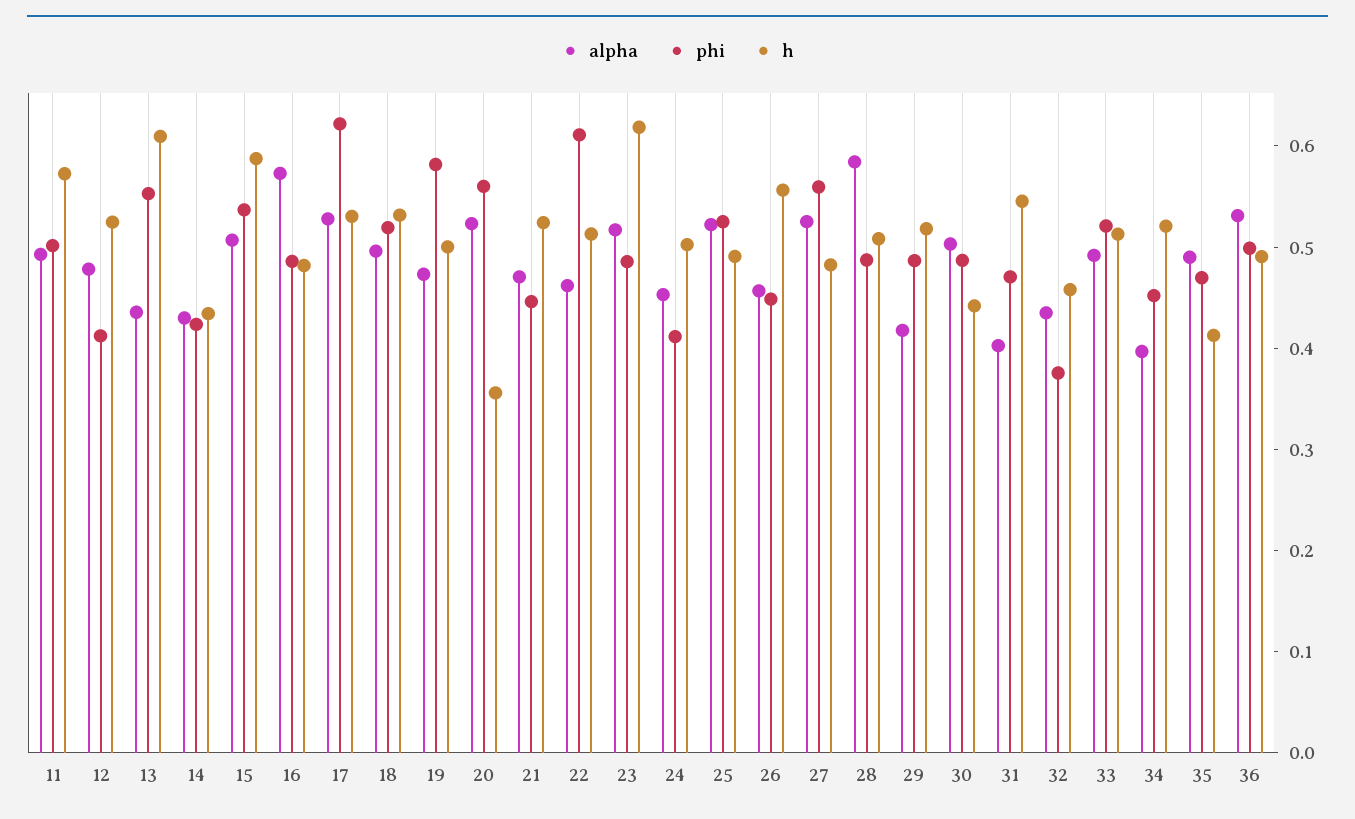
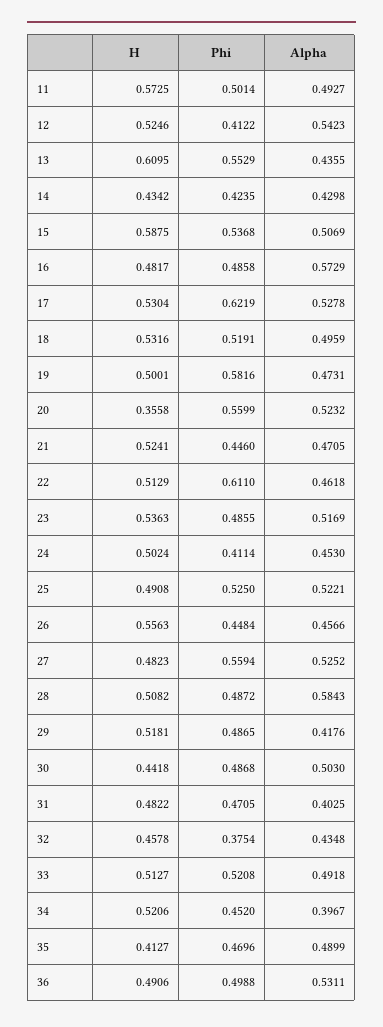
  {
    "alpha": {
      "11": 0.4927,
-     "12": 0.48,
+     "12": 0.5423,
      "13": 0.4355,
      "14": 0.4298,
      "15": 0.5069,
      "16": 0.5729,
      "17": 0.5278,
      "18": 0.4959,
      "19": 0.4731,
      "20": 0.5232,
      "21": 0.4705,
      "22": 0.4618,
      "23": 0.5169,
      "24": 0.453,
      "25": 0.5221,
      "26": 0.4566,
      "27": 0.5252,
      "28": 0.5843,
      "29": 0.4176,
      "30": 0.503,
      "31": 0.4025,
      "32": 0.4348,
      "33": 0.4918,
      "34": 0.3967,
      "35": 0.4899,
      "36": 0.5311
    },
    "phi": {
      "11": 0.5014,
      "12": 0.4122,
      "13": 0.5529,
      "14": 0.4235,
      "15": 0.5368,
      "16": 0.4858,
      "17": 0.6219,
      "18": 0.5191,
      "19": 0.5816,
      "20": 0.5599,
      "21": 0.446,
      "22": 0.611,
      "23": 0.4855,
      "24": 0.4114,
      "25": 0.525,
      "26": 0.4484,
      "27": 0.5594,
      "28": 0.4872,
      "29": 0.4865,
      "30": 0.4868,
      "31": 0.4705,
      "32": 0.3754,
      "33": 0.5208,
      "34": 0.452,
      "35": 0.4696,
      "36": 0.4988
    },
    "h": {
      "11": 0.5725,
      "12": 0.5246,
      "13": 0.6095,
      "14": 0.4342,
      "15": 0.5875,
      "16": 0.4817,
      "17": 0.5304,
      "18": 0.5316,
      "19": 0.5001,
      "20": 0.3558,
      "21": 0.5241,
      "22": 0.5129,
-     "23": 0.62,
+     "23": 0.5363,
      "24": 0.5024,
      "25": 0.4908,
      "26": 0.5563,
      "27": 0.4823,
      "28": 0.5082,
      "29": 0.5181,
      "30": 0.4418,
-     "31": 0.54,
+     "31": 0.4822,
      "32": 0.4578,
      "33": 0.5127,
      "34": 0.5206,
      "35": 0.4127,
      "36": 0.4906
    }
  }

